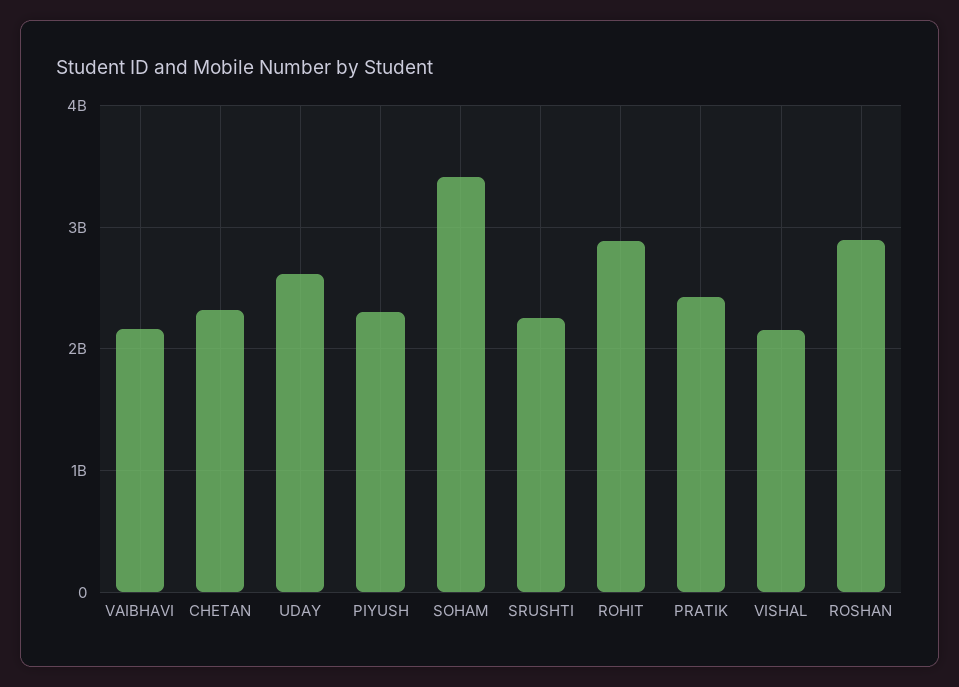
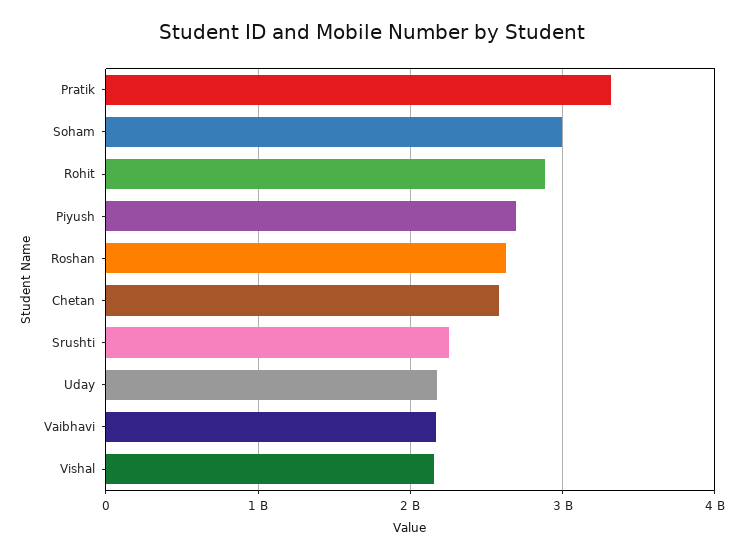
  {
    "VAIBHAVI": 2200000000,
-   "CHETAN": 2300000000,
+   "CHETAN": 2600000000,
-   "UDAY": 2600000000,
+   "UDAY": 2200000000,
-   "PIYUSH": 2300000000,
+   "PIYUSH": 2700000000,
-   "SOHAM": 3400000000,
+   "SOHAM": 3000000000,
    "SRUSHTI": 2300000000,
    "ROHIT": 2900000000,
-   "PRATIK": 2400000000,
+   "PRATIK": 3300000000,
    "VISHAL": 2200000000,
-   "ROSHAN": 2900000000
+   "ROSHAN": 2600000000
  }

